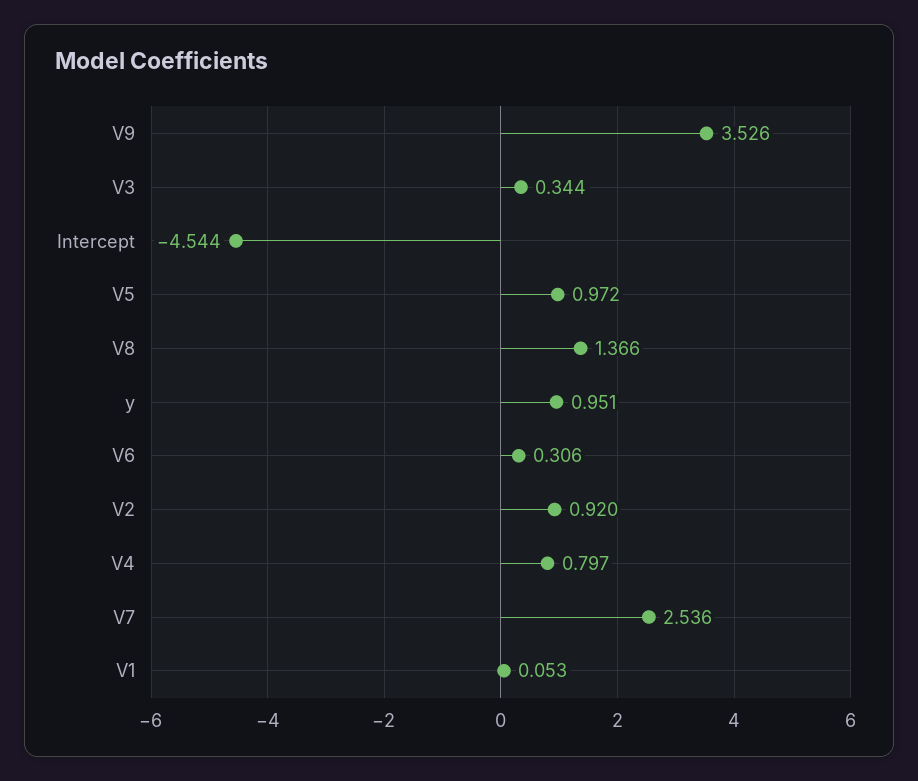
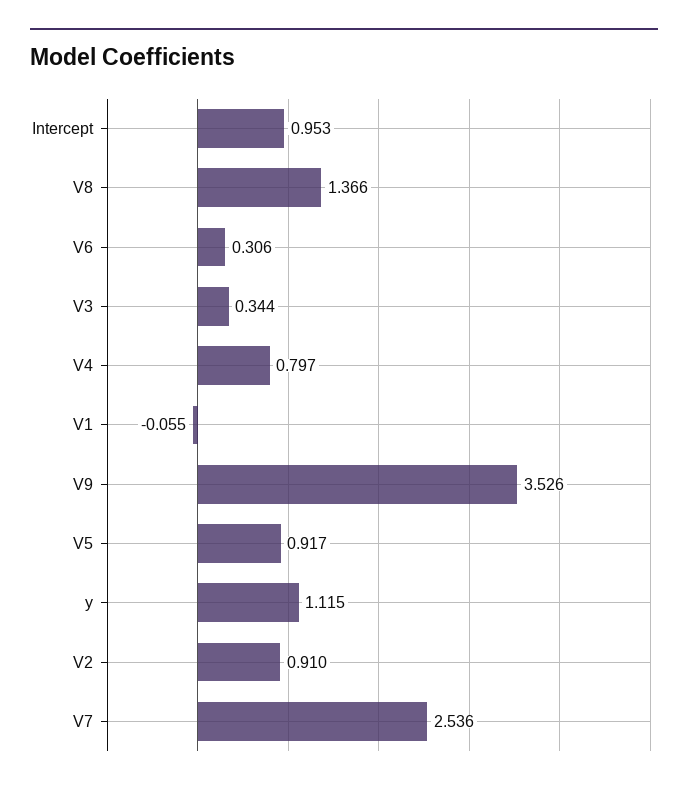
  {
    "V9": 3.526,
    "V3": 0.344,
-   "Intercept": -4.544,
+   "Intercept": 0.953,
-   "V5": 0.972,
+   "V5": 0.917,
    "V8": 1.366,
-   "y": 0.951,
+   "y": 1.115,
    "V6": 0.306,
-   "V2": 0.92,
+   "V2": 0.91,
    "V4": 0.797,
    "V7": 2.536,
-   "V1": 0.053
+   "V1": -0.055
  }

